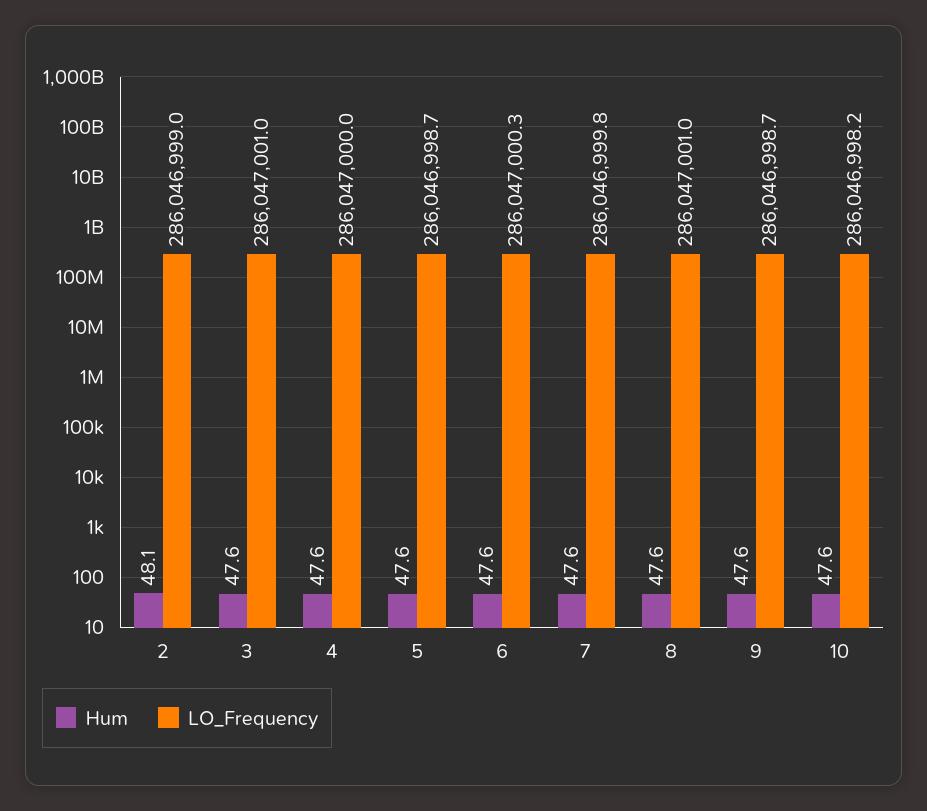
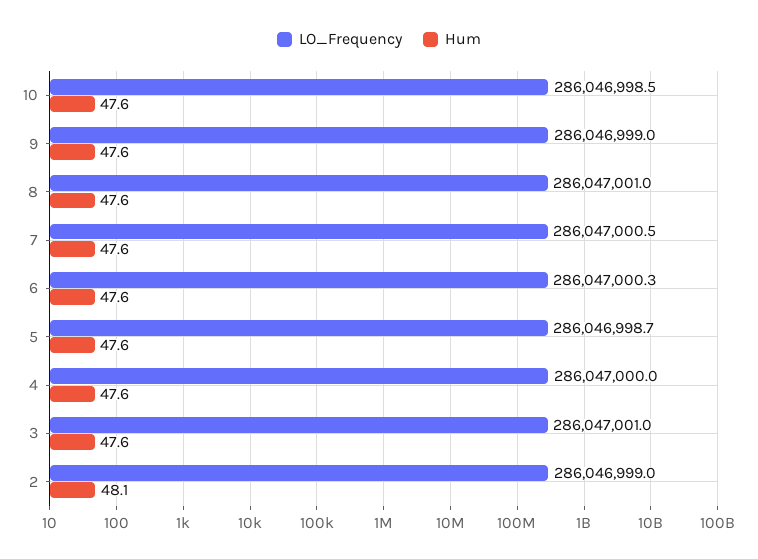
  {
    "Hum": {
      "2": 48.1,
      "3": 47.6,
      "4": 47.6,
      "5": 47.6,
      "6": 47.6,
      "7": 47.6,
      "8": 47.6,
      "9": 47.6,
      "10": 47.6
    },
    "LO_Frequency": {
      "2": 286046999,
      "3": 286047001,
      "4": 286047000,
      "5": 286046998.7,
      "6": 286047000.3,
-     "7": 286046999.8,
+     "7": 286047000.5,
      "8": 286047001,
-     "9": 286046998.7,
+     "9": 286046999,
-     "10": 286046998.2
+     "10": 286046998.5
    }
  }

